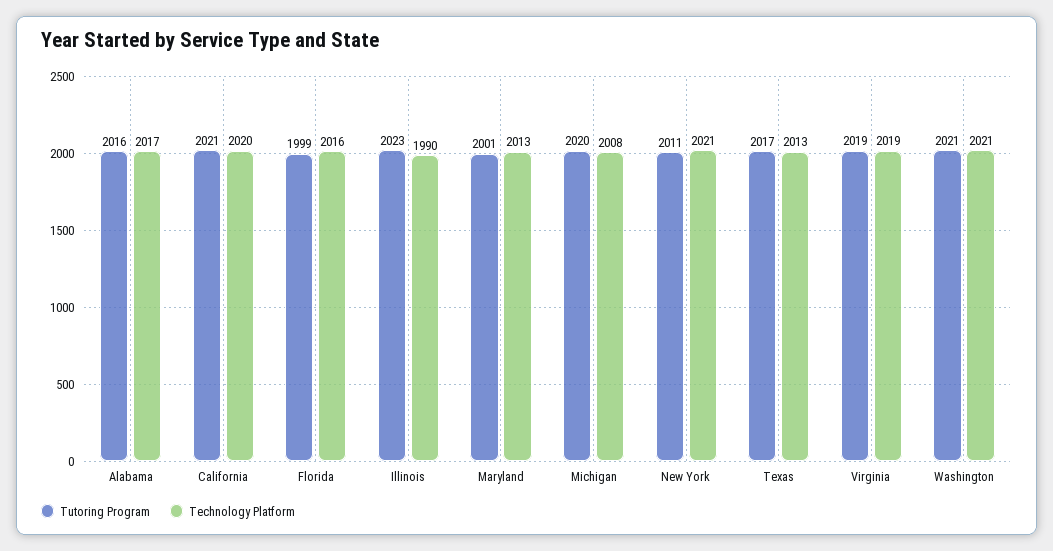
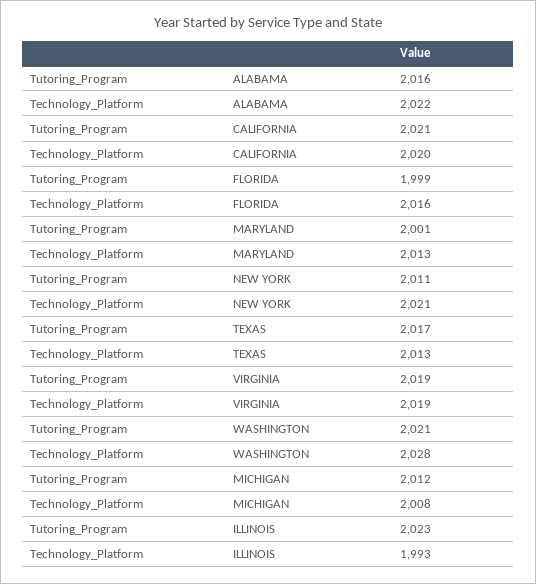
  {
    "Tutoring Program": {
      "Alabama": 2016,
      "California": 2021,
      "Florida": 1999,
      "Illinois": 2023,
      "Maryland": 2001,
-     "Michigan": 2020,
+     "Michigan": 2012,
      "New York": 2011,
      "Texas": 2017,
      "Virginia": 2019,
      "Washington": 2021
    },
    "Technology Platform": {
-     "Alabama": 2017,
+     "Alabama": 2022,
      "California": 2020,
      "Florida": 2016,
-     "Illinois": 1990,
+     "Illinois": 1993,
      "Maryland": 2013,
      "Michigan": 2008,
      "New York": 2021,
      "Texas": 2013,
      "Virginia": 2019,
-     "Washington": 2021
+     "Washington": 2028
    }
  }

